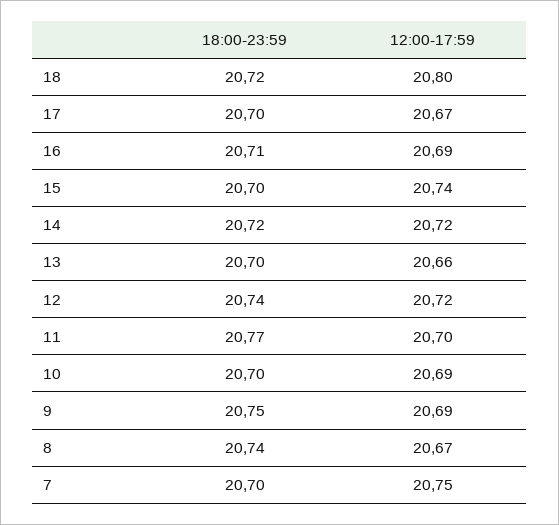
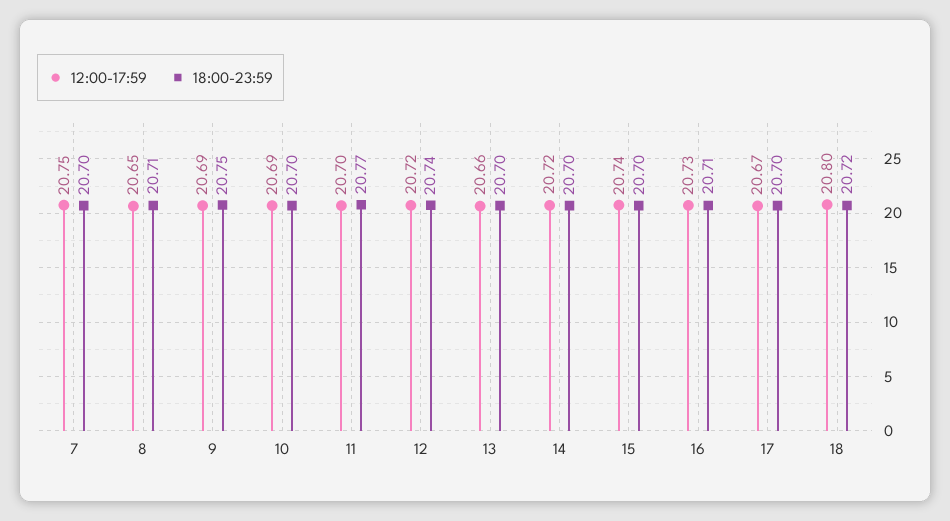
  {
    "18:00-23:59": {
      "18": 20.72,
      "17": 20.7,
      "16": 20.71,
      "15": 20.7,
-     "14": 20.72,
+     "14": 20.7,
      "13": 20.7,
      "12": 20.74,
      "11": 20.77,
      "10": 20.7,
      "9": 20.75,
-     "8": 20.74,
+     "8": 20.71,
      "7": 20.7
    },
    "12:00-17:59": {
      "18": 20.8,
      "17": 20.67,
-     "16": 20.69,
+     "16": 20.73,
      "15": 20.74,
      "14": 20.72,
      "13": 20.66,
      "12": 20.72,
      "11": 20.7,
      "10": 20.69,
      "9": 20.69,
-     "8": 20.67,
+     "8": 20.65,
      "7": 20.75
    }
  }

